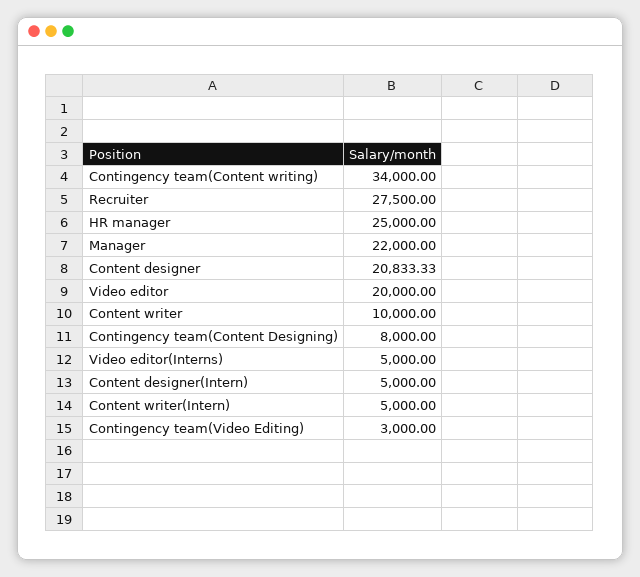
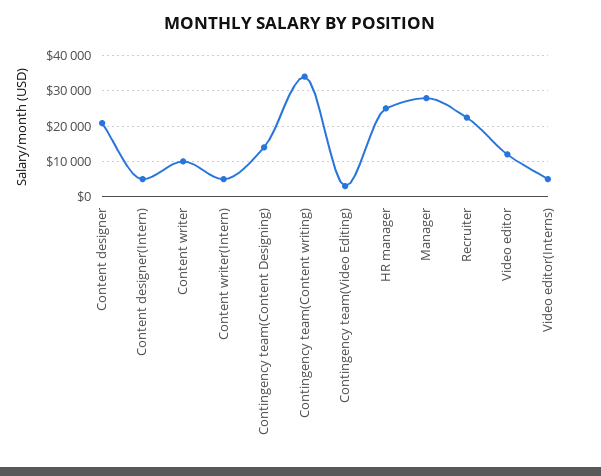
  {
    "Contingency team(Content writing)": 34000,
-   "Recruiter": 27500,
+   "Recruiter": 22000,
    "HR manager": 25000,
-   "Manager": 22000,
+   "Manager": 28000,
    "Content designer": 20833.33,
-   "Video editor": 20000,
+   "Video editor": 12000,
    "Content writer": 10000,
-   "Contingency team(Content Designing)": 8000,
+   "Contingency team(Content Designing)": 14000,
    "Video editor(Interns)": 5000,
    "Content designer(Intern)": 5000,
    "Content writer(Intern)": 5000,
    "Contingency team(Video Editing)": 3000
  }

